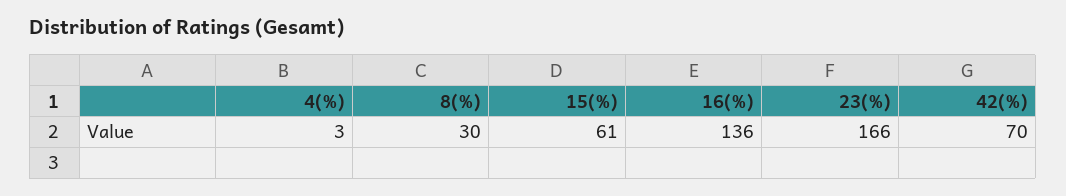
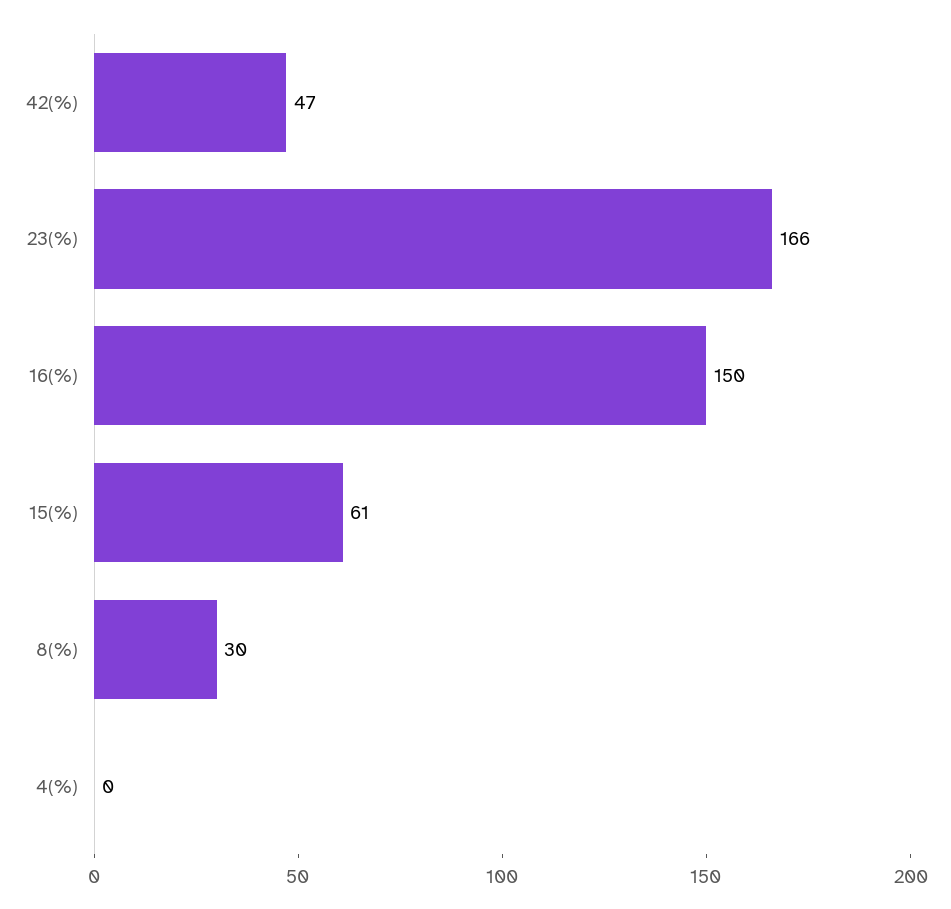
  {
-   "4(%)": 3,
+   "4(%)": 0,
    "8(%)": 30,
    "15(%)": 61,
-   "16(%)": 136,
+   "16(%)": 150,
    "23(%)": 166,
-   "42(%)": 70
+   "42(%)": 47
  }

